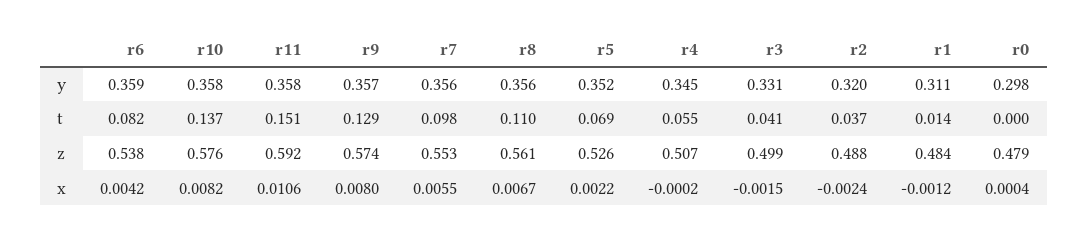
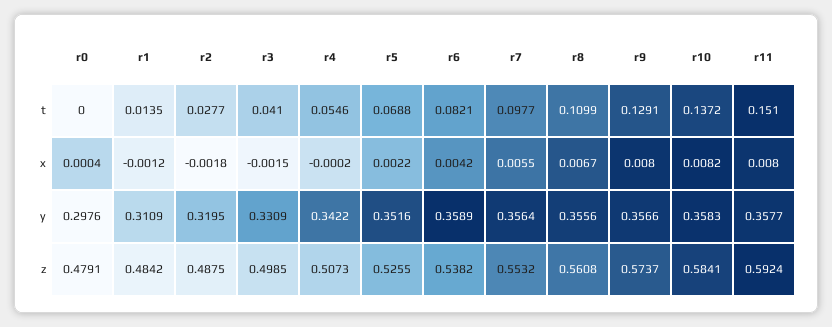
  {
    "r6": {
      "y": 0.3589,
      "t": 0.0821,
      "z": 0.5382,
      "x": 0.0042
    },
    "r10": {
      "y": 0.3583,
      "t": 0.1372,
-     "z": 0.576,
+     "z": 0.5841,
      "x": 0.0082
    },
    "r11": {
      "y": 0.3577,
      "t": 0.151,
      "z": 0.5924,
-     "x": 0.0106
+     "x": 0.008
    },
    "r9": {
      "y": 0.3566,
      "t": 0.1291,
      "z": 0.5737,
      "x": 0.008
    },
    "r7": {
      "y": 0.3564,
      "t": 0.0977,
      "z": 0.5532,
      "x": 0.0055
    },
    "r8": {
      "y": 0.3556,
      "t": 0.1099,
      "z": 0.5608,
      "x": 0.0067
    },
    "r5": {
      "y": 0.3516,
      "t": 0.0688,
      "z": 0.5255,
      "x": 0.0022
    },
    "r4": {
-     "y": 0.345,
+     "y": 0.3422,
      "t": 0.0546,
      "z": 0.5073,
      "x": -0.0002
    },
    "r3": {
      "y": 0.3309,
      "t": 0.041,
      "z": 0.4985,
      "x": -0.0015
    },
    "r2": {
      "y": 0.3195,
-     "t": 0.037,
+     "t": 0.0277,
      "z": 0.4875,
-     "x": -0.0024
+     "x": -0.0018
    },
    "r1": {
      "y": 0.3109,
      "t": 0.0135,
      "z": 0.4842,
      "x": -0.0012
    },
    "r0": {
      "y": 0.2976,
      "t": 0,
      "z": 0.4791,
      "x": 0.0004
    }
  }

